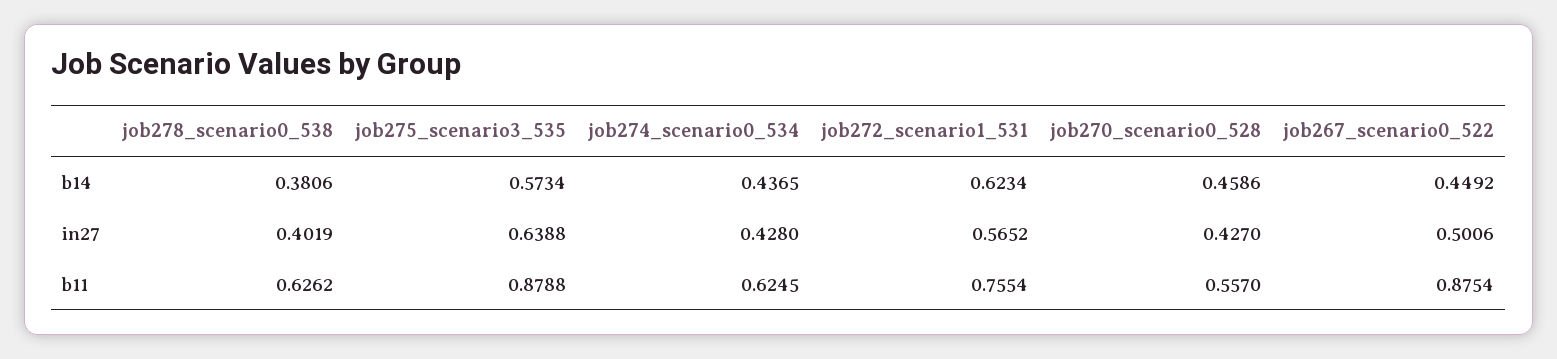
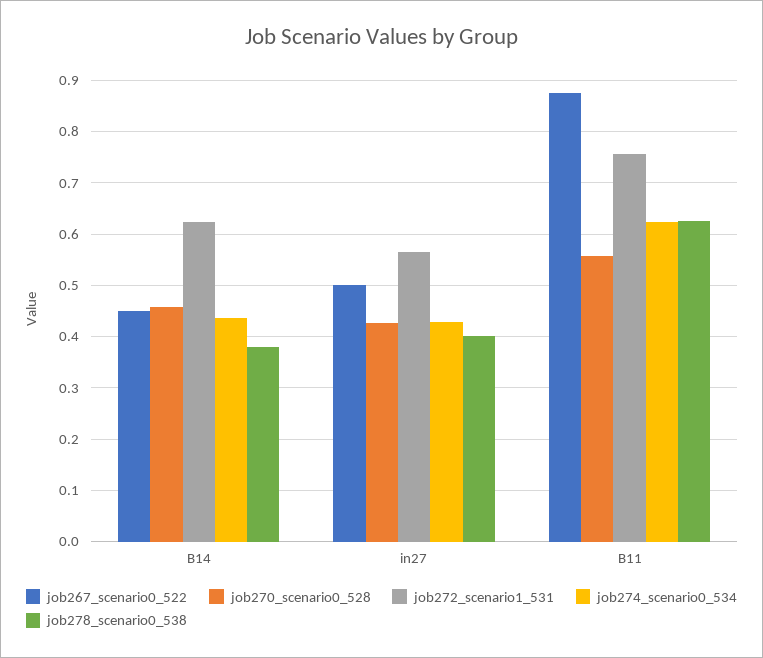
  {
    "job278_scenario0_538": {
      "b14": 0.3806,
      "in27": 0.4019,
      "b11": 0.6262
    },
-   "job275_scenario3_535": {
-     "b14": 0.5734,
-     "in27": 0.6388,
-     "b11": 0.8788
-   },
    "job274_scenario0_534": {
      "b14": 0.4365,
      "in27": 0.428,
      "b11": 0.6245
    },
    "job272_scenario1_531": {
      "b14": 0.6234,
      "in27": 0.5652,
      "b11": 0.7554
    },
    "job270_scenario0_528": {
      "b14": 0.4586,
      "in27": 0.427,
      "b11": 0.557
    },
    "job267_scenario0_522": {
      "b14": 0.4492,
      "in27": 0.5006,
      "b11": 0.8754
    }
  }

